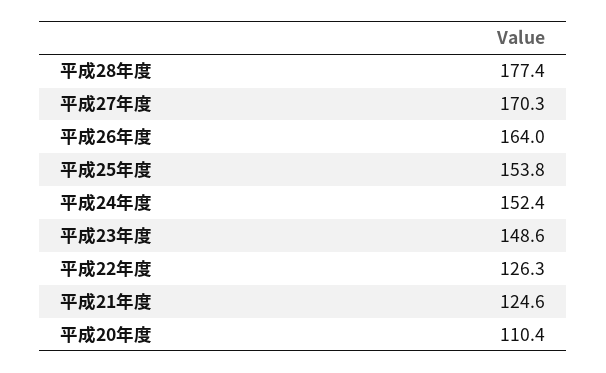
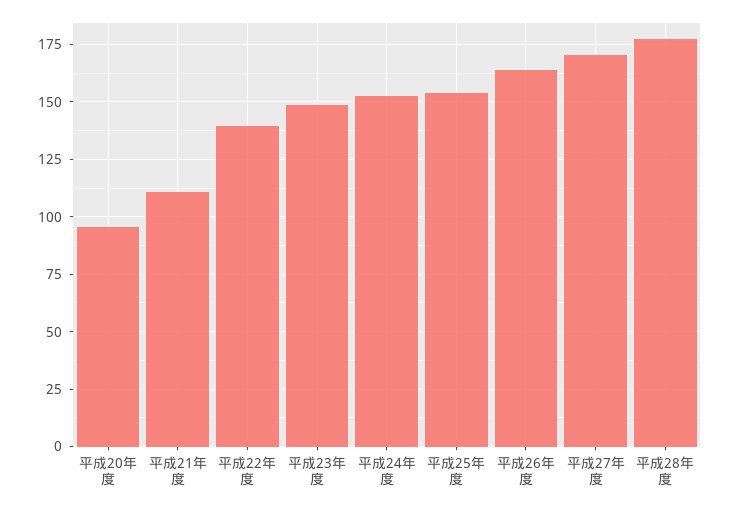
  {
    "平成28年度": 177.4,
    "平成27年度": 170.3,
    "平成26年度": 164,
    "平成25年度": 153.8,
    "平成24年度": 152.4,
    "平成23年度": 148.6,
-   "平成22年度": 126.3,
+   "平成22年度": 140,
-   "平成21年度": 124.6,
+   "平成21年度": 110,
-   "平成20年度": 110.4
+   "平成20年度": 95
  }

